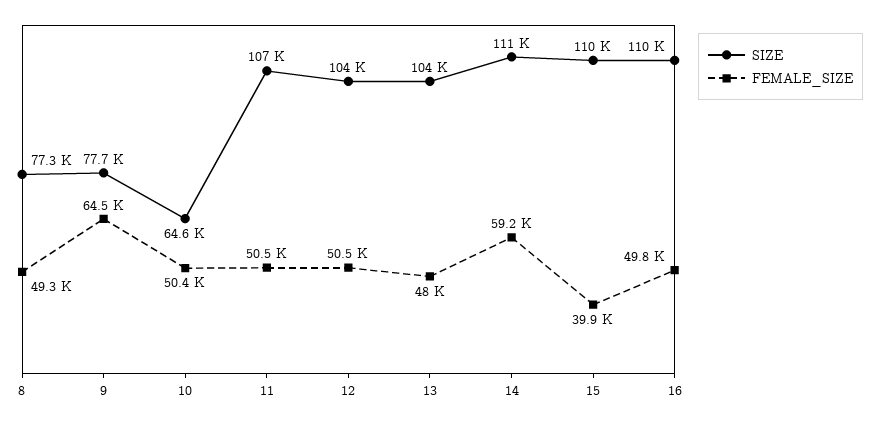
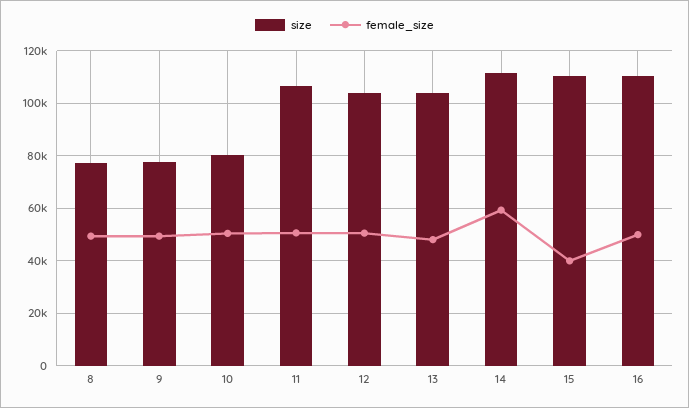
  {
    "SIZE": {
      "8": 77300,
      "9": 77700,
-     "10": 64600,
+     "10": 80000,
      "11": 107000,
      "12": 104000,
      "13": 104000,
      "14": 111000,
      "15": 110000,
      "16": 110000
    },
    "FEMALE_SIZE": {
      "8": 49300,
-     "9": 64500,
+     "9": 50000,
      "10": 50400,
      "11": 50500,
      "12": 50500,
      "13": 48000,
      "14": 59200,
      "15": 39900,
      "16": 49800
    }
  }

